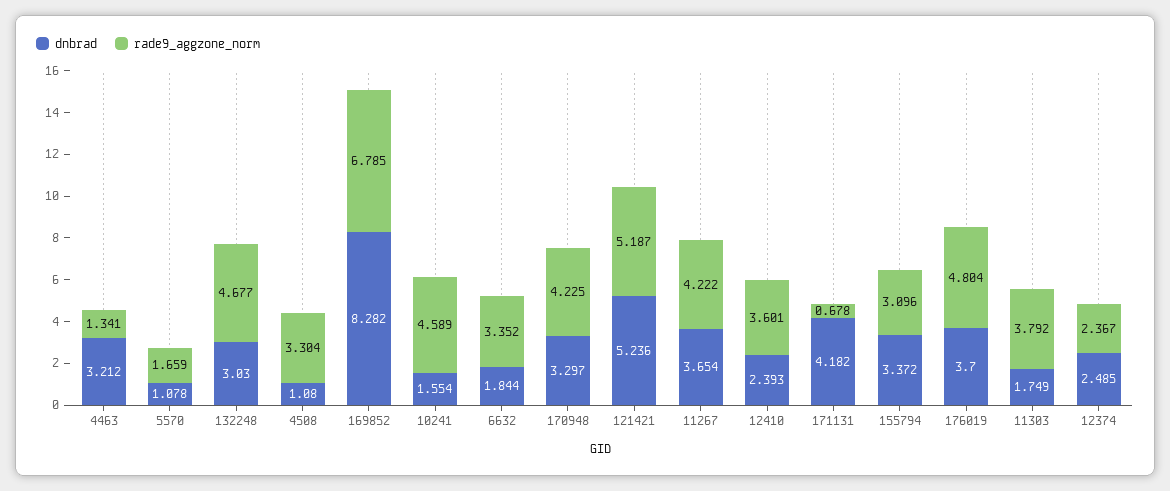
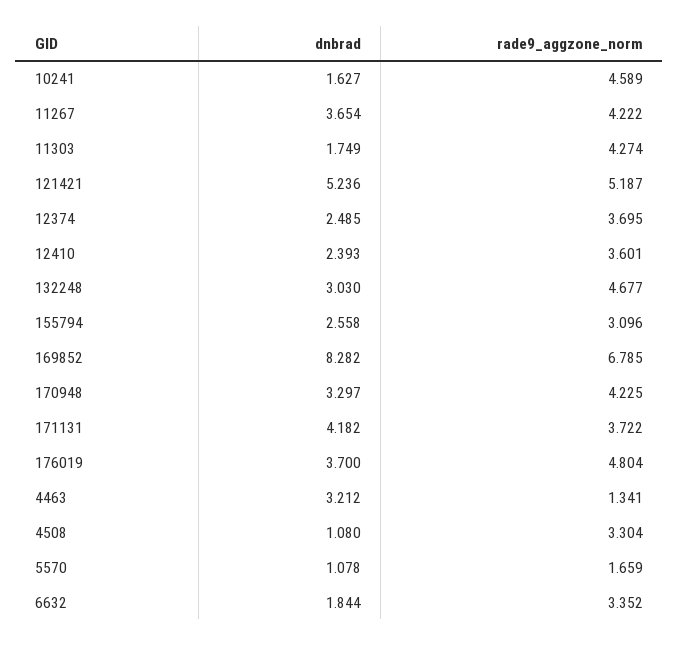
  {
    "dnbrad": {
      "4463": 3.212,
      "5570": 1.078,
      "132248": 3.03,
      "4508": 1.08,
      "169852": 8.282,
-     "10241": 1.554,
+     "10241": 1.627,
      "6632": 1.844,
      "170948": 3.297,
      "121421": 5.236,
      "11267": 3.654,
      "12410": 2.393,
      "171131": 4.182,
-     "155794": 3.372,
+     "155794": 2.558,
      "176019": 3.7,
      "11303": 1.749,
      "12374": 2.485
    },
    "rade9_aggzone_norm": {
      "4463": 1.341,
      "5570": 1.659,
      "132248": 4.677,
      "4508": 3.304,
      "169852": 6.785,
      "10241": 4.589,
      "6632": 3.352,
      "170948": 4.225,
      "121421": 5.187,
      "11267": 4.222,
      "12410": 3.601,
-     "171131": 0.678,
+     "171131": 3.722,
      "155794": 3.096,
      "176019": 4.804,
-     "11303": 3.792,
+     "11303": 4.274,
-     "12374": 2.367
+     "12374": 3.695
    }
  }

